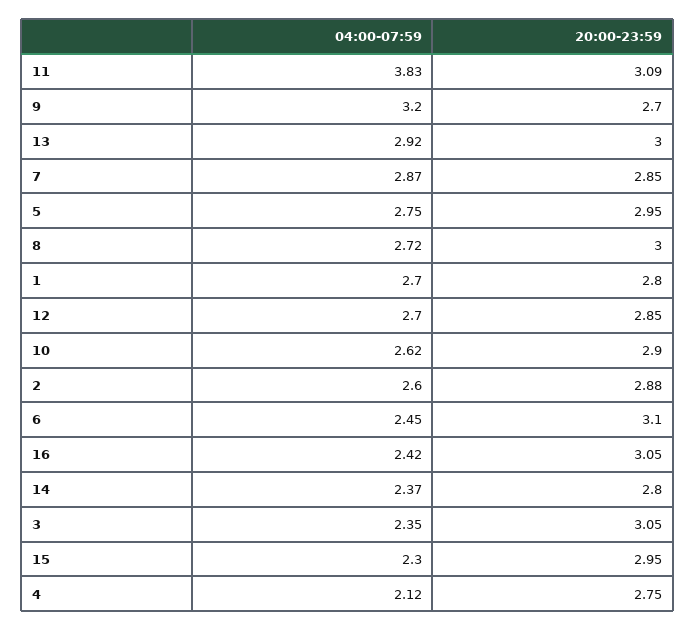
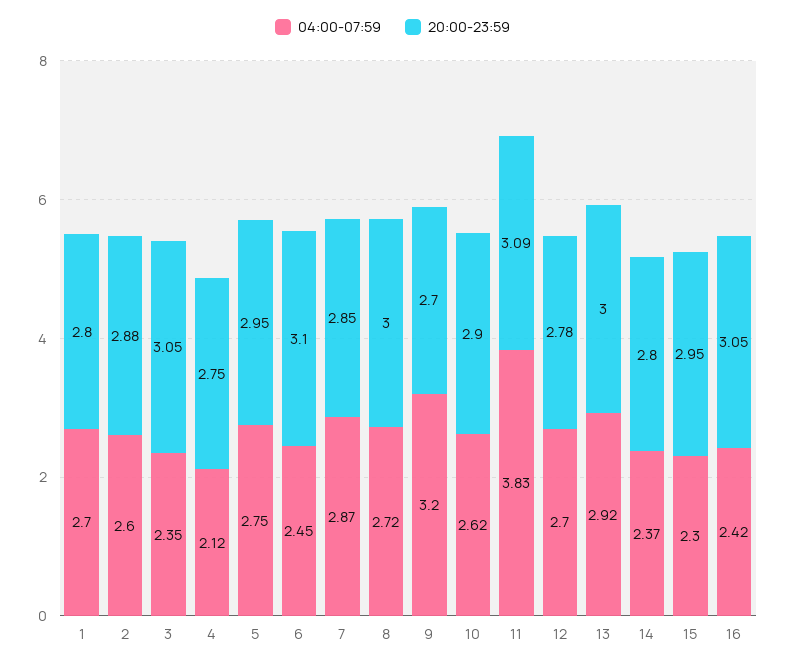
  {
    "04:00-07:59": {
      "11": 3.83,
      "9": 3.2,
      "13": 2.92,
      "7": 2.87,
      "5": 2.75,
      "8": 2.72,
      "1": 2.7,
      "12": 2.7,
      "10": 2.62,
      "2": 2.6,
      "6": 2.45,
      "16": 2.42,
      "14": 2.37,
      "3": 2.35,
      "15": 2.3,
      "4": 2.12
    },
    "20:00-23:59": {
      "11": 3.09,
      "9": 2.7,
      "13": 3,
      "7": 2.85,
      "5": 2.95,
      "8": 3,
      "1": 2.8,
-     "12": 2.85,
+     "12": 2.78,
      "10": 2.9,
      "2": 2.88,
      "6": 3.1,
      "16": 3.05,
      "14": 2.8,
      "3": 3.05,
      "15": 2.95,
      "4": 2.75
    }
  }

